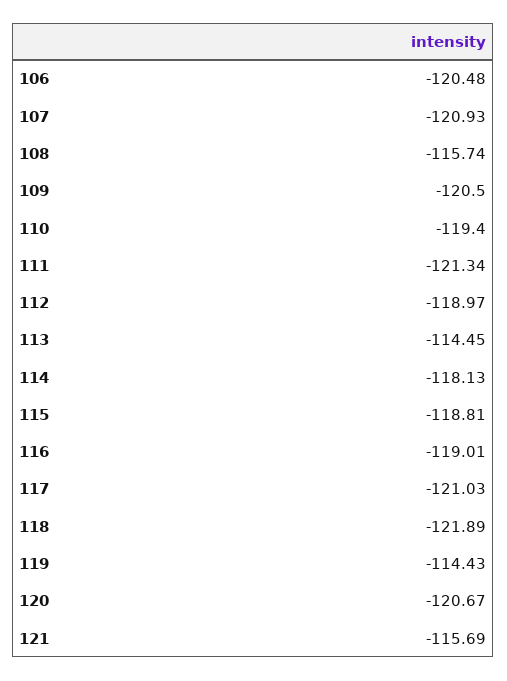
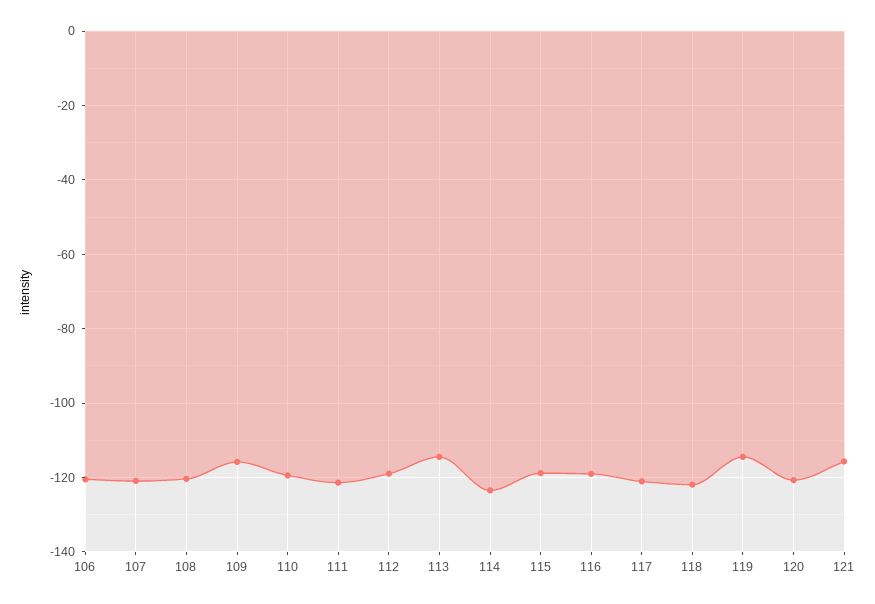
  {
    "106": -120.48,
    "107": -120.93,
-   "108": -115.74,
+   "108": -120,
-   "109": -120.5,
+   "109": -116,
    "110": -119.4,
    "111": -121.34,
    "112": -118.97,
    "113": -114.45,
-   "114": -118.13,
+   "114": -124,
    "115": -118.81,
    "116": -119.01,
    "117": -121.03,
    "118": -121.89,
    "119": -114.43,
    "120": -120.67,
    "121": -115.69
  }

